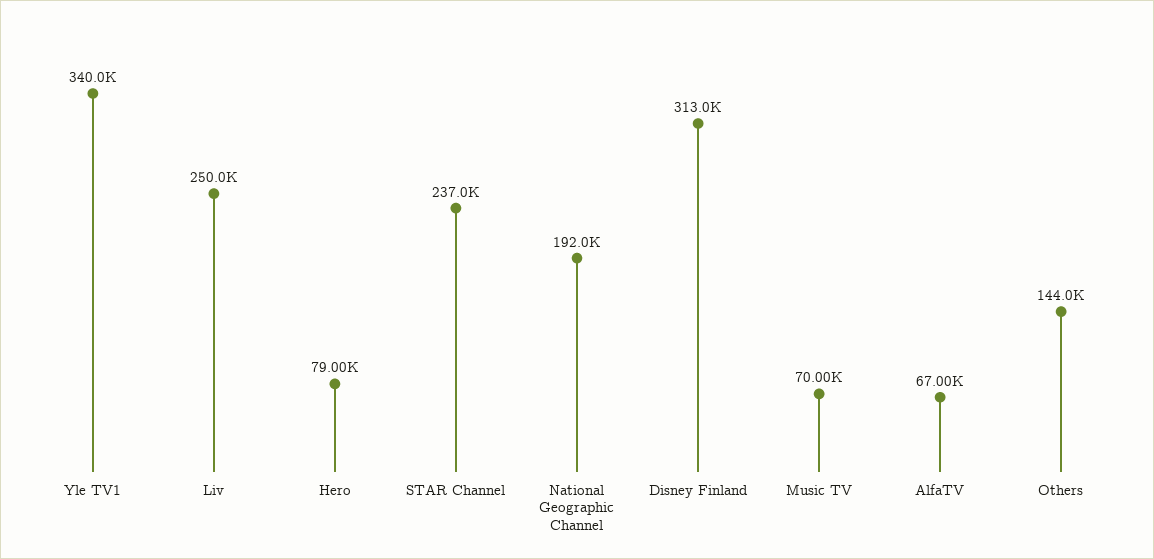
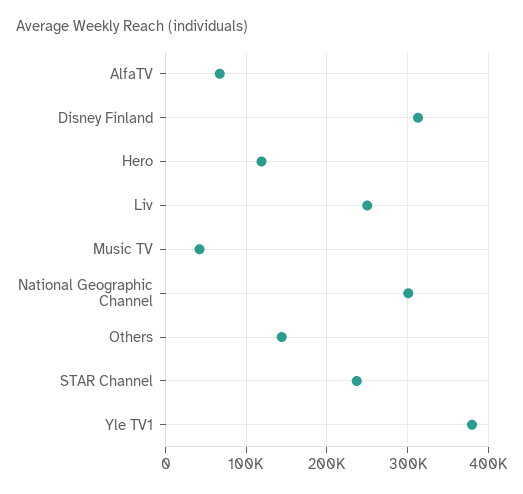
  {
-   "Yle TV1": 340000,
+   "Yle TV1": 380000,
    "Liv": 250000,
-   "Hero": 79000,
+   "Hero": 120000,
    "STAR Channel": 237000,
-   "National Geographic Channel": 192000,
+   "National Geographic Channel": 300000,
    "Disney Finland": 313000,
-   "Music TV": 70000,
+   "Music TV": 40000,
    "AlfaTV": 67000,
    "Others": 144000
  }

